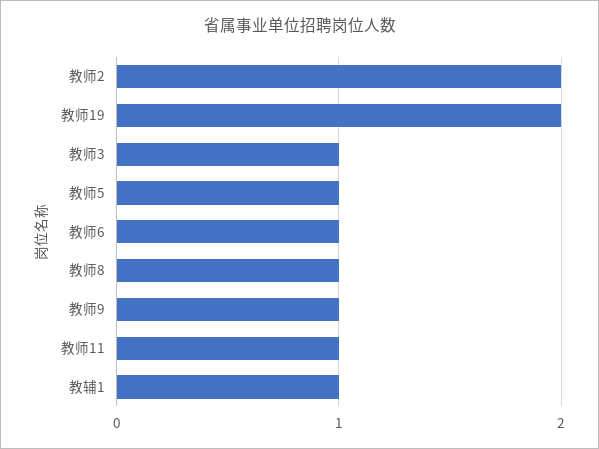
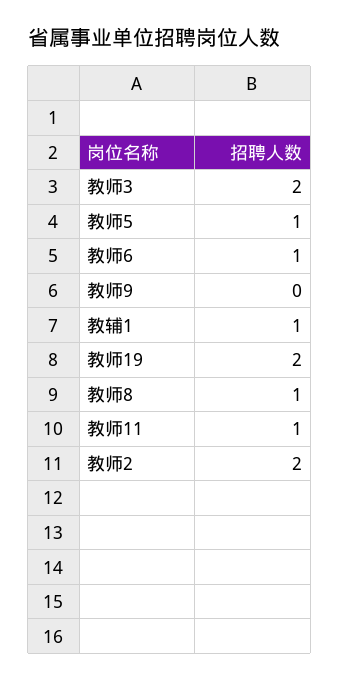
  {
    "教师2": 2,
    "教师19": 2,
-   "教师3": 1,
+   "教师3": 2,
    "教师5": 1,
    "教师6": 1,
    "教师8": 1,
-   "教师9": 1,
+   "教师9": 0,
    "教师11": 1,
    "教辅1": 1
  }

